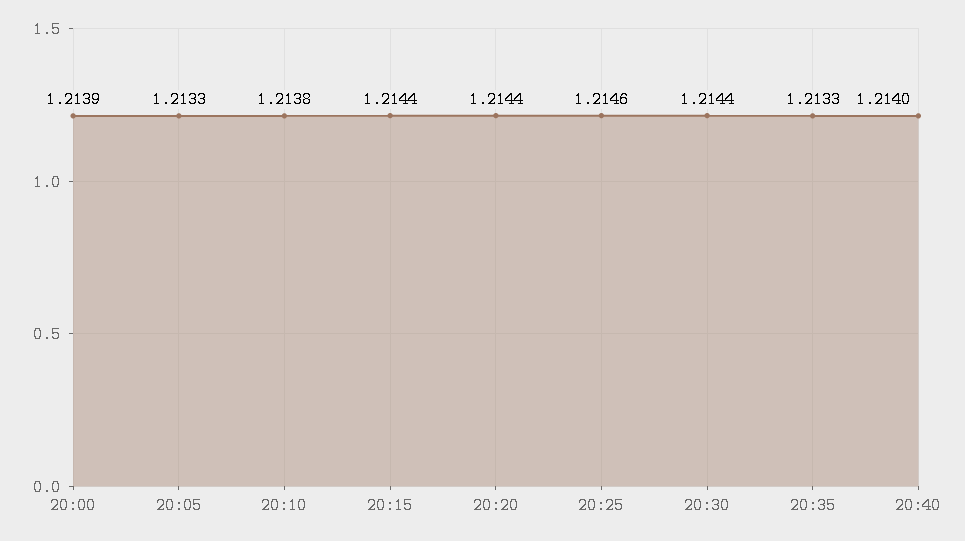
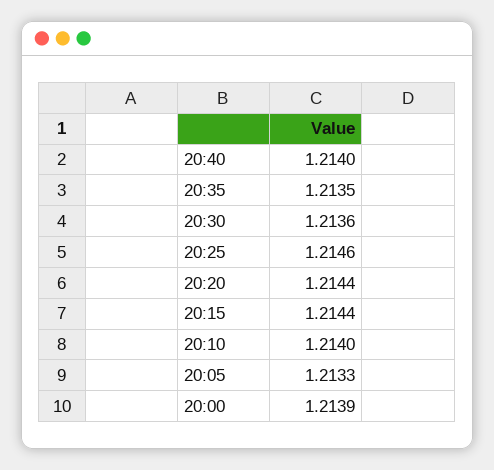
  {
    "20:00": 1.2139,
    "20:05": 1.2133,
-   "20:10": 1.2138,
+   "20:10": 1.214,
    "20:15": 1.2144,
    "20:20": 1.2144,
    "20:25": 1.2146,
-   "20:30": 1.2144,
+   "20:30": 1.2136,
-   "20:35": 1.2133,
+   "20:35": 1.2135,
    "20:40": 1.214
  }

